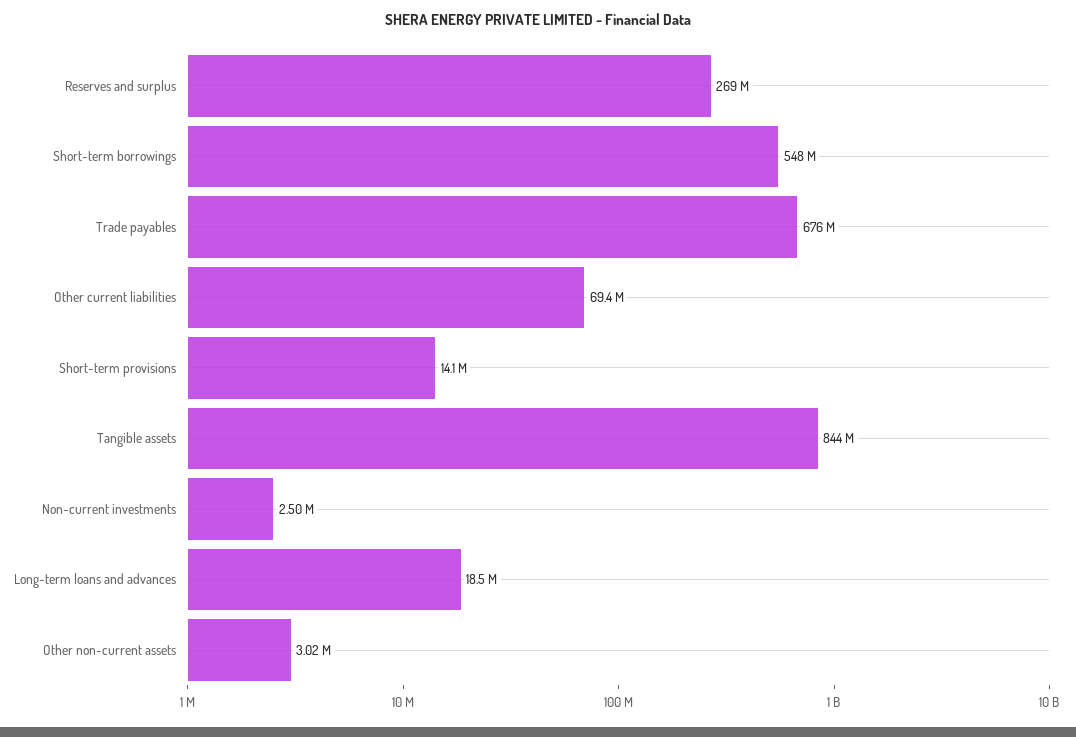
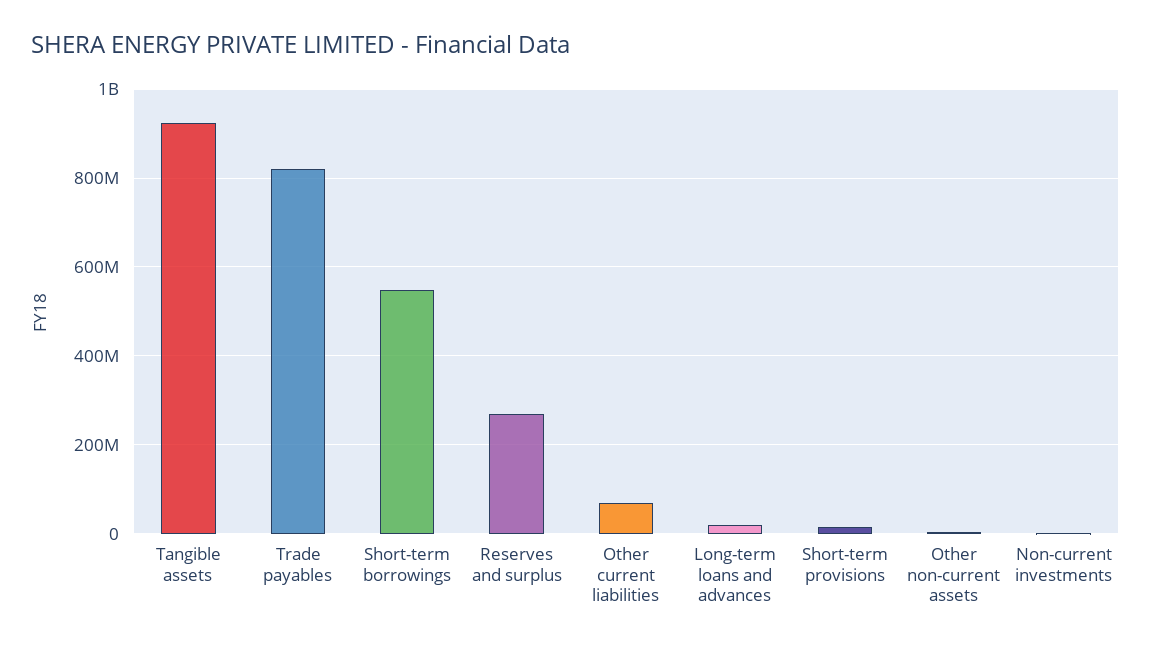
  {
    "Reserves and surplus": 269000000,
    "Short-term borrowings": 548000000,
-   "Trade payables": 676000000,
+   "Trade payables": 820000000,
    "Other current liabilities": 69400000,
    "Short-term provisions": 14100000,
-   "Tangible assets": 844000000,
+   "Tangible assets": 920000000,
    "Non-current investments": 2500000,
    "Long-term loans and advances": 18500000,
    "Other non-current assets": 3020000
  }

